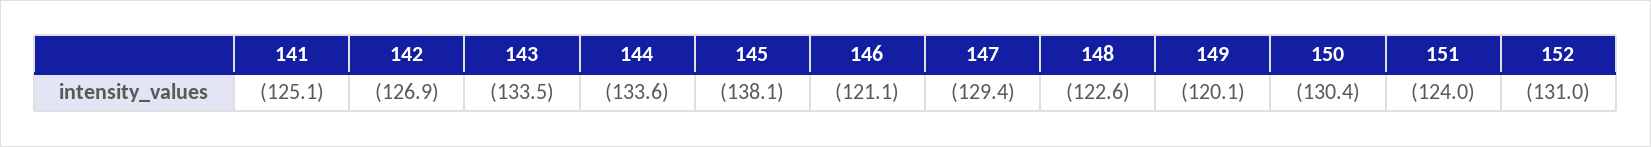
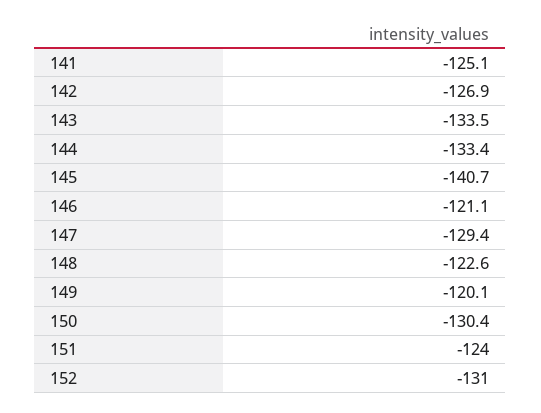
  {
    "141": -125.1,
    "142": -126.9,
    "143": -133.5,
-   "144": -133.6,
+   "144": -133.4,
-   "145": -138.1,
+   "145": -140.7,
    "146": -121.1,
    "147": -129.4,
    "148": -122.6,
    "149": -120.1,
    "150": -130.4,
    "151": -124,
    "152": -131
  }

